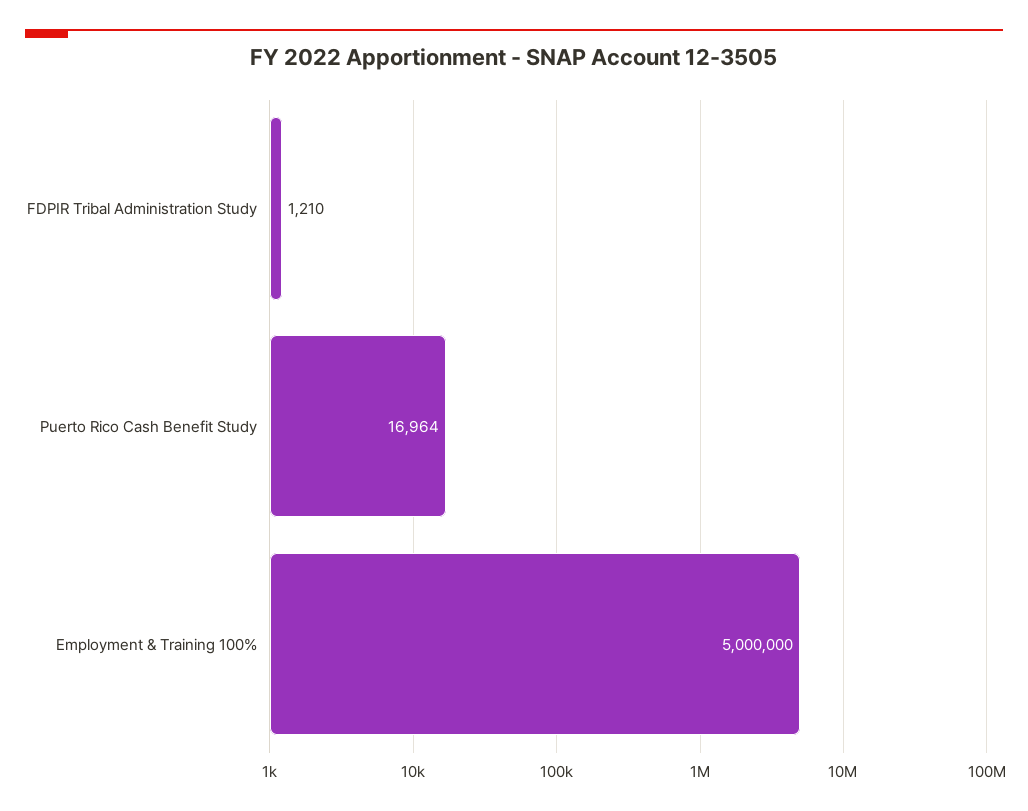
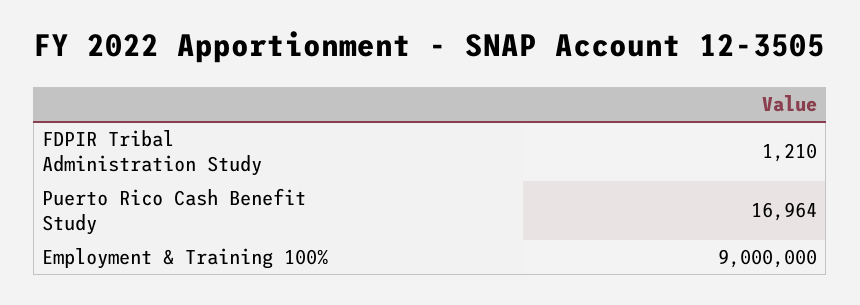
  {
    "FDPIR Tribal Administration Study": 1210,
    "Puerto Rico Cash Benefit Study": 16964,
-   "Employment & Training 100%": 5000000
+   "Employment & Training 100%": 9000000
  }

